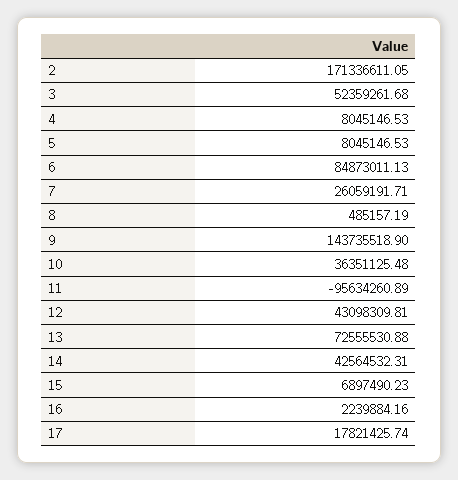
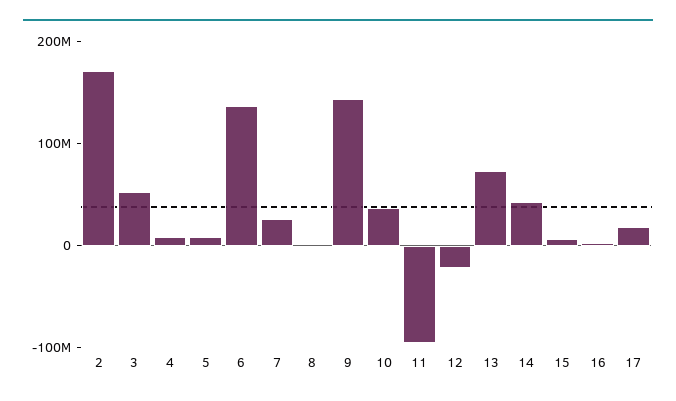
  {
    "2": 171336611.05,
    "3": 52359261.68,
    "4": 8045146.53,
    "5": 8045146.53,
-   "6": 84873011.13,
+   "6": 140000000,
    "7": 26059191.71,
    "8": 485157.19,
    "9": 143735518.9,
    "10": 36351125.48,
    "11": -95634260.89,
-   "12": 43098309.81,
+   "12": -20000000,
    "13": 72555530.88,
    "14": 42564532.31,
    "15": 6897490.23,
    "16": 2239884.16,
    "17": 17821425.74
  }

